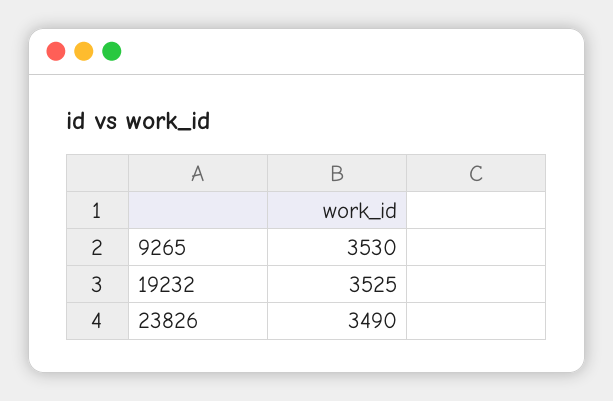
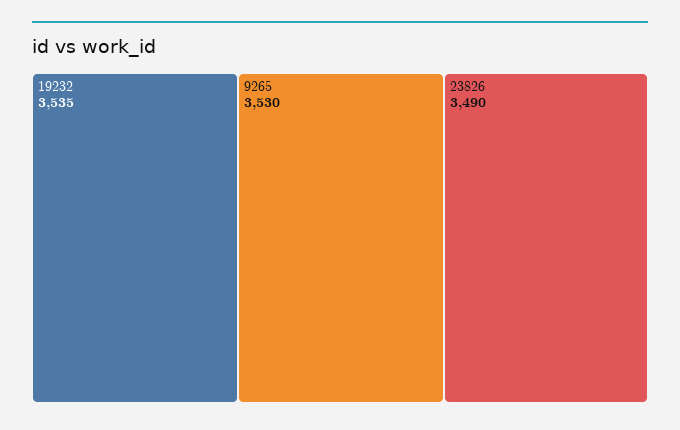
  {
    "9265": 3530,
-   "19232": 3525,
+   "19232": 3535,
    "23826": 3490
  }

